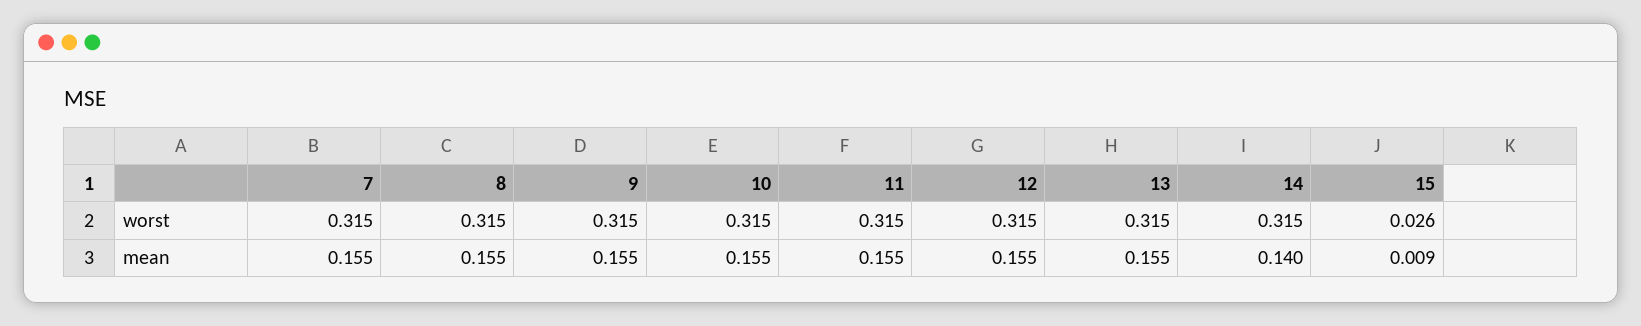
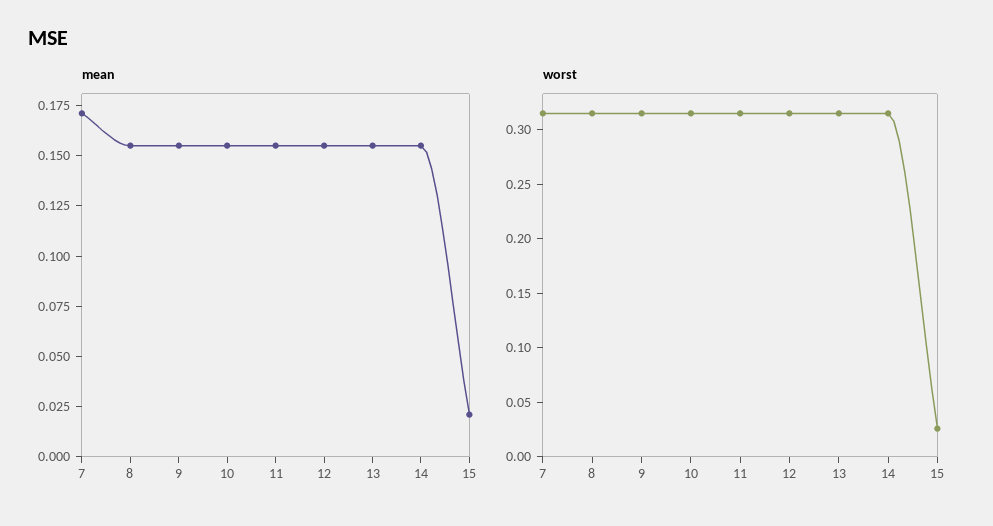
  {
    "worst": {
      "7": 0.315,
      "8": 0.315,
      "9": 0.315,
      "10": 0.315,
      "11": 0.315,
      "12": 0.315,
      "13": 0.315,
      "14": 0.315,
      "15": 0.026
    },
    "mean": {
-     "7": 0.155,
+     "7": 0.17,
      "8": 0.155,
      "9": 0.155,
      "10": 0.155,
      "11": 0.155,
      "12": 0.155,
      "13": 0.155,
-     "14": 0.14,
+     "14": 0.155,
-     "15": 0.009
+     "15": 0.02
    }
  }

